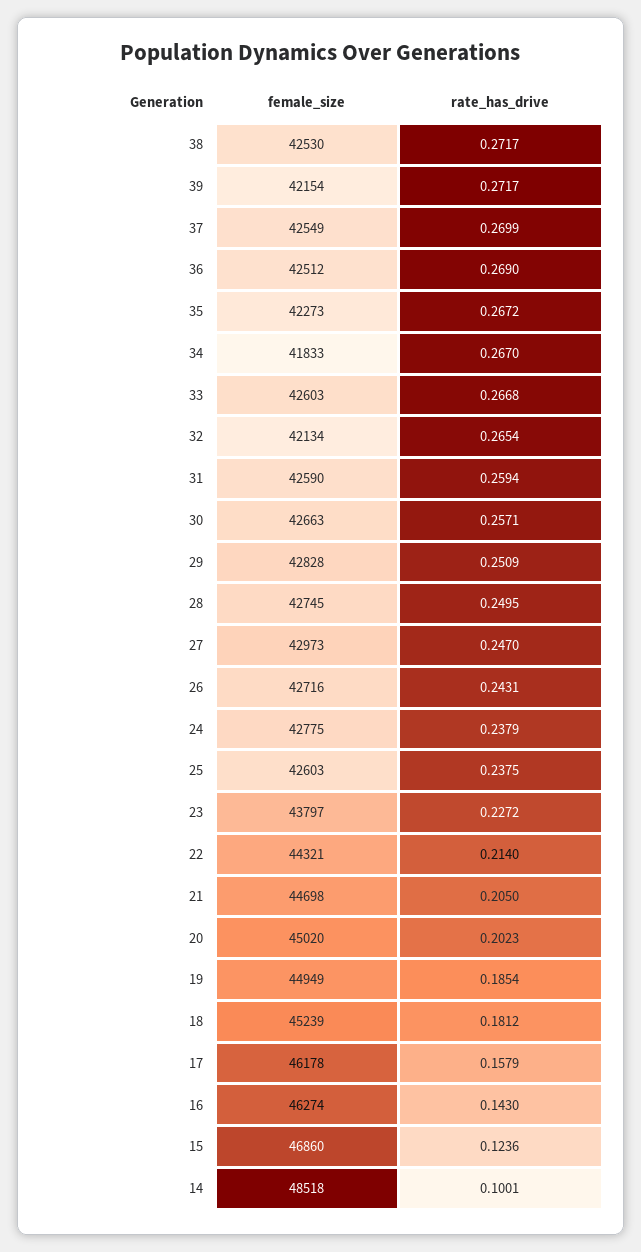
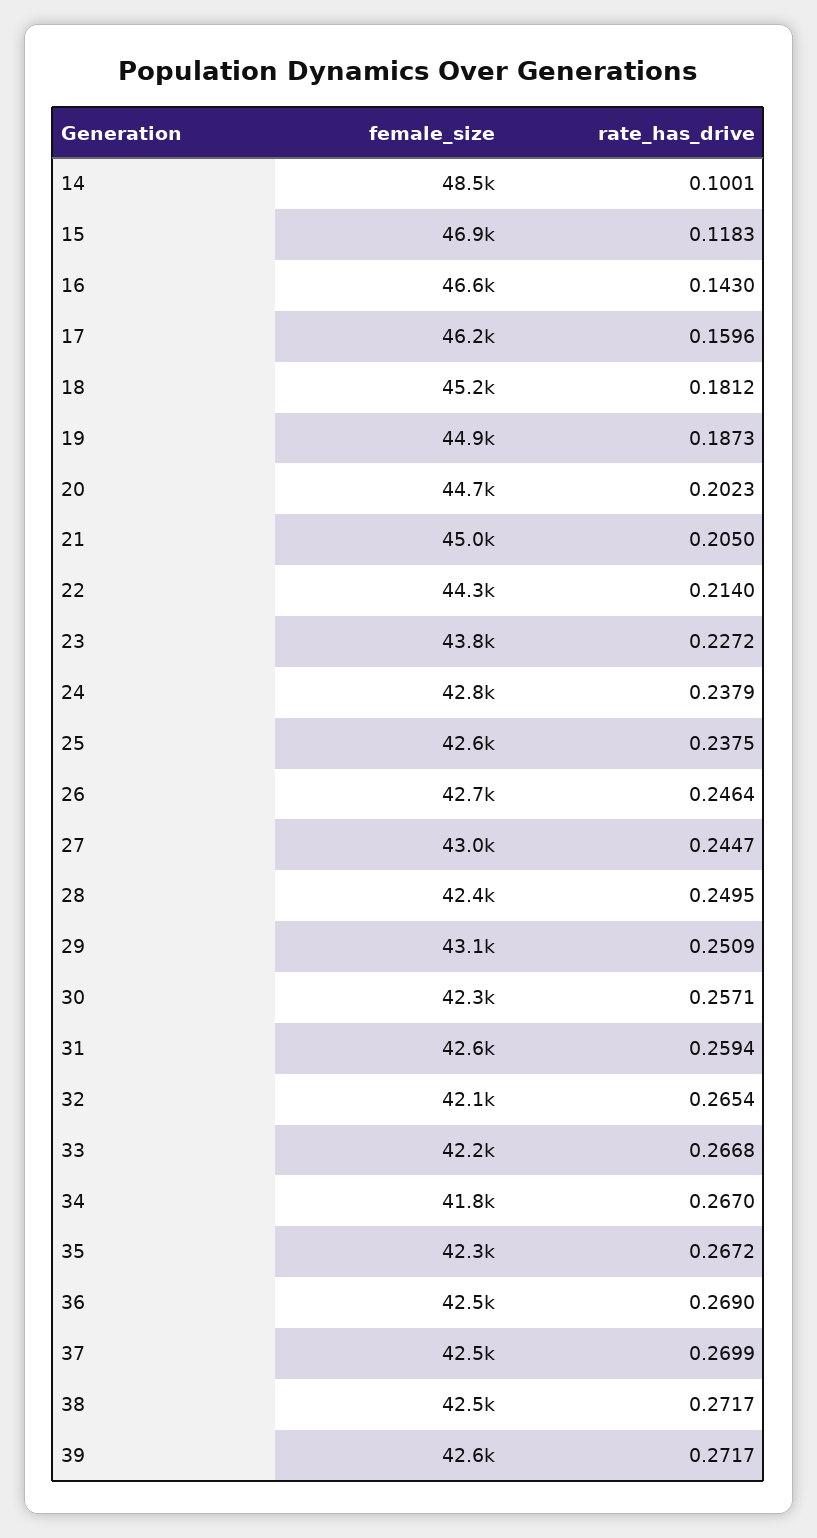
  {
    "female_size": {
      "38": 42530,
-     "39": 42154,
+     "39": 42600,
      "37": 42549,
      "36": 42512,
      "35": 42273,
      "34": 41833,
-     "33": 42603,
+     "33": 42200,
      "32": 42134,
      "31": 42590,
-     "30": 42663,
+     "30": 42300,
-     "29": 42828,
+     "29": 43100,
-     "28": 42745,
+     "28": 42400,
      "27": 42973,
      "26": 42716,
      "24": 42775,
      "25": 42603,
      "23": 43797,
      "22": 44321,
-     "21": 44698,
+     "21": 45000,
-     "20": 45020,
+     "20": 44700,
      "19": 44949,
      "18": 45239,
      "17": 46178,
-     "16": 46274,
+     "16": 46600,
      "15": 46860,
      "14": 48518
    },
    "rate_has_drive": {
      "38": 0.2717,
      "39": 0.2717,
      "37": 0.2699,
      "36": 0.269,
      "35": 0.2672,
      "34": 0.267,
      "33": 0.2668,
      "32": 0.2654,
      "31": 0.2594,
      "30": 0.2571,
      "29": 0.2509,
      "28": 0.2495,
-     "27": 0.247,
+     "27": 0.2447,
-     "26": 0.2431,
+     "26": 0.2464,
      "24": 0.2379,
      "25": 0.2375,
      "23": 0.2272,
      "22": 0.214,
      "21": 0.205,
      "20": 0.2023,
-     "19": 0.1854,
+     "19": 0.1873,
      "18": 0.1812,
-     "17": 0.1579,
+     "17": 0.1596,
      "16": 0.143,
-     "15": 0.1236,
+     "15": 0.1183,
      "14": 0.1001
    }
  }

